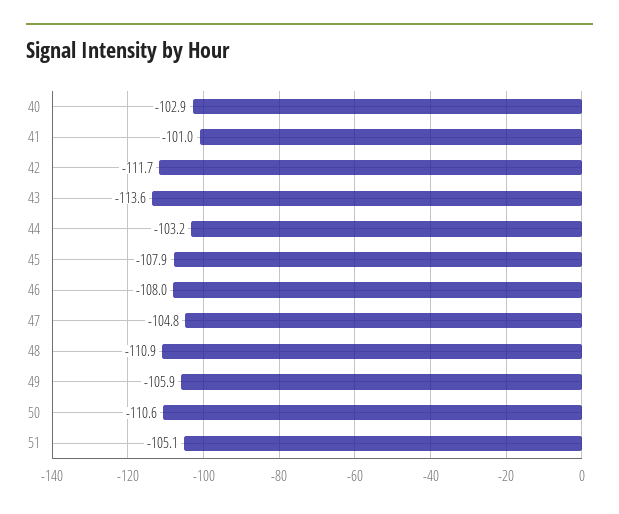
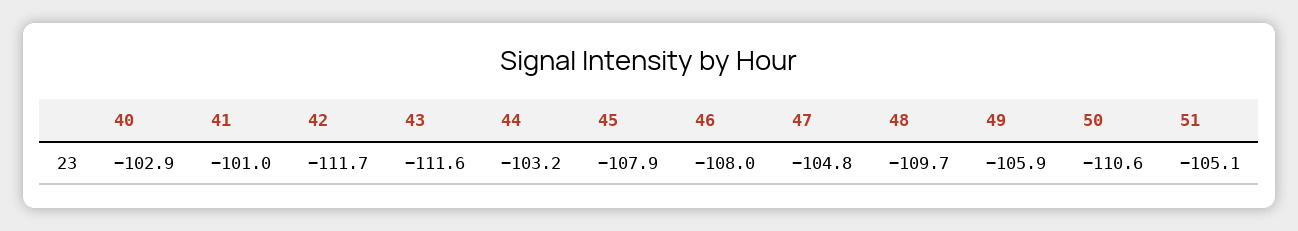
  {
    "40": -102.9,
    "41": -101,
    "42": -111.7,
-   "43": -113.6,
+   "43": -111.6,
    "44": -103.2,
    "45": -107.9,
    "46": -108,
    "47": -104.8,
-   "48": -110.9,
+   "48": -109.7,
    "49": -105.9,
    "50": -110.6,
    "51": -105.1
  }

